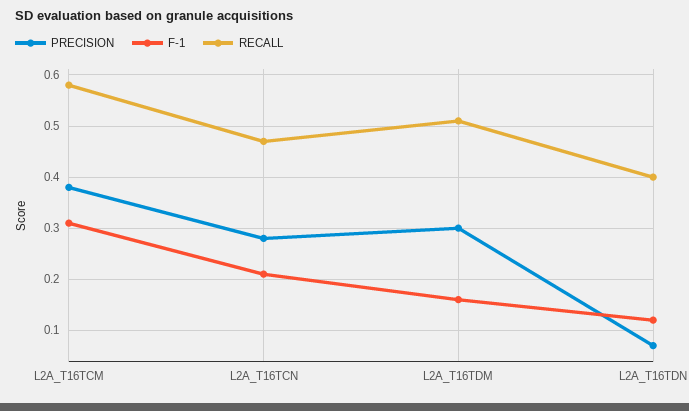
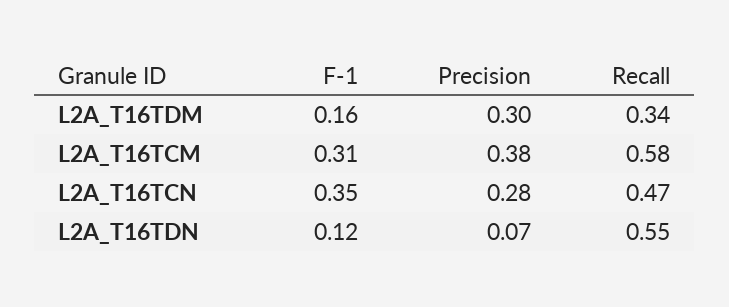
  {
    "PRECISION": {
      "L2A_T16TCM": 0.38,
      "L2A_T16TCN": 0.28,
      "L2A_T16TDM": 0.3,
      "L2A_T16TDN": 0.07
    },
    "F-1": {
      "L2A_T16TCM": 0.31,
-     "L2A_T16TCN": 0.2,
+     "L2A_T16TCN": 0.35,
      "L2A_T16TDM": 0.16,
      "L2A_T16TDN": 0.12
    },
    "RECALL": {
      "L2A_T16TCM": 0.58,
      "L2A_T16TCN": 0.47,
-     "L2A_T16TDM": 0.5,
+     "L2A_T16TDM": 0.34,
-     "L2A_T16TDN": 0.4
+     "L2A_T16TDN": 0.55
    }
  }

